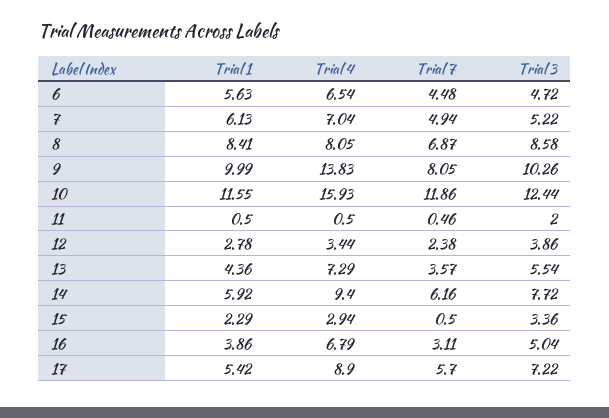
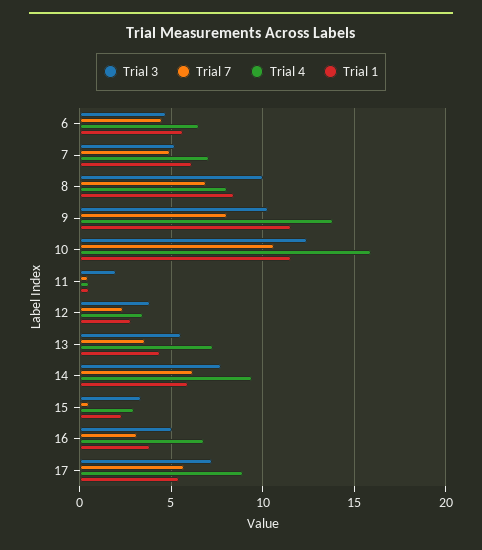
  {
    "Trial 1": {
      "6": 5.63,
      "7": 6.13,
      "8": 8.41,
-     "9": 9.99,
+     "9": 11.5,
      "10": 11.55,
      "11": 0.5,
      "12": 2.78,
      "13": 4.36,
      "14": 5.92,
      "15": 2.29,
      "16": 3.86,
      "17": 5.42
    },
    "Trial 4": {
      "6": 6.54,
      "7": 7.04,
      "8": 8.05,
      "9": 13.83,
      "10": 15.93,
      "11": 0.5,
      "12": 3.44,
      "13": 7.29,
      "14": 9.4,
      "15": 2.94,
      "16": 6.79,
      "17": 8.9
    },
    "Trial 7": {
      "6": 4.48,
      "7": 4.94,
      "8": 6.87,
      "9": 8.05,
-     "10": 11.86,
+     "10": 10.5,
      "11": 0.46,
      "12": 2.38,
      "13": 3.57,
      "14": 6.16,
      "15": 0.5,
      "16": 3.11,
      "17": 5.7
    },
    "Trial 3": {
      "6": 4.72,
      "7": 5.22,
-     "8": 8.58,
+     "8": 10,
      "9": 10.26,
      "10": 12.44,
      "11": 2,
      "12": 3.86,
      "13": 5.54,
      "14": 7.72,
      "15": 3.36,
      "16": 5.04,
      "17": 7.22
    }
  }

